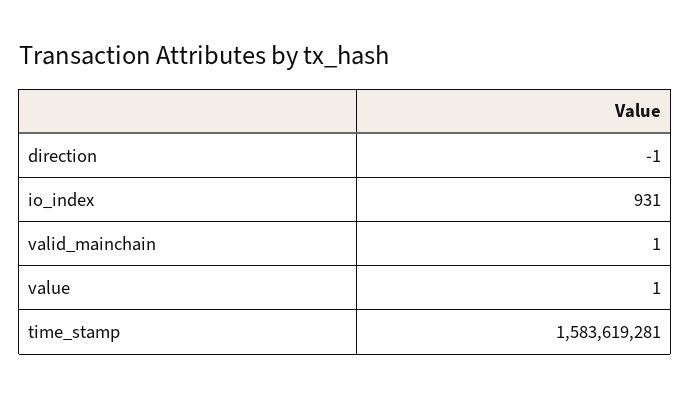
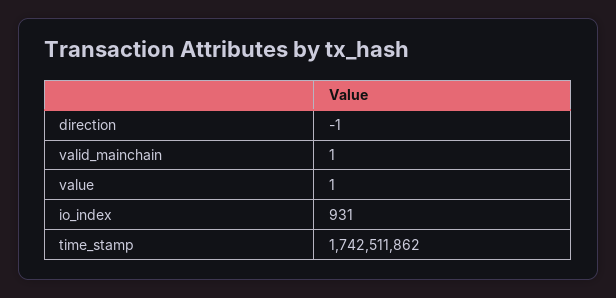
  {
    "direction": -1,
    "io_index": 931,
    "valid_mainchain": 1,
    "value": 1,
-   "time_stamp": 1583619281
+   "time_stamp": 1742511862
  }

